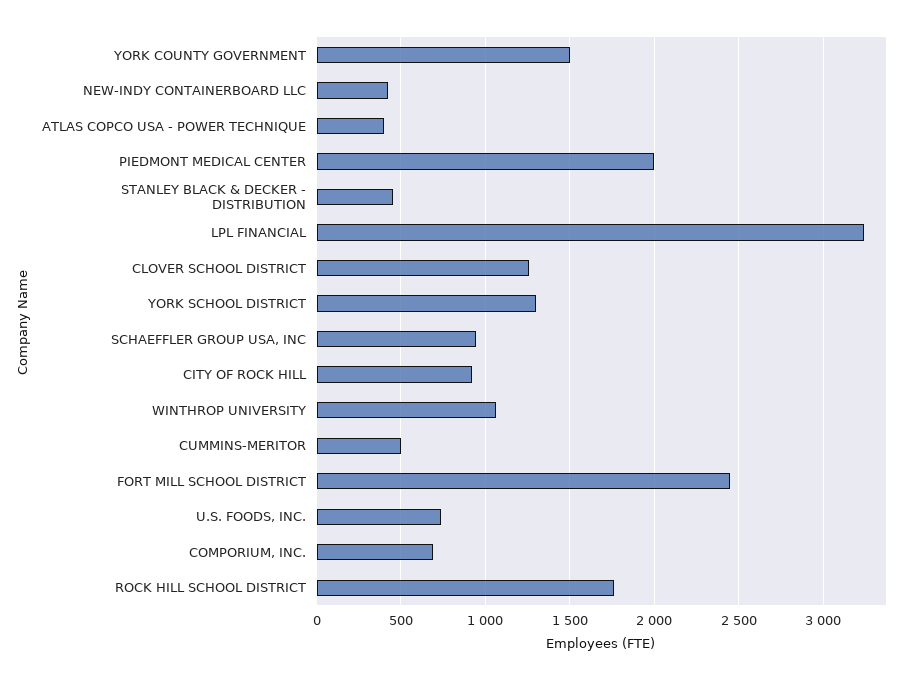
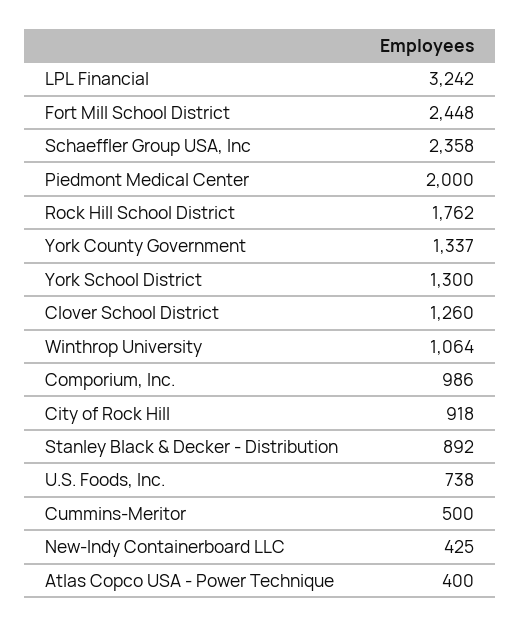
  {
-   "YORK COUNTY GOVERNMENT": 1500,
+   "YORK COUNTY GOVERNMENT": 1337,
    "NEW-INDY CONTAINERBOARD LLC": 425,
    "ATLAS COPCO USA - POWER TECHNIQUE": 400,
    "PIEDMONT MEDICAL CENTER": 2000,
-   "STANLEY BLACK & DECKER - DISTRIBUTION": 450,
+   "STANLEY BLACK & DECKER - DISTRIBUTION": 892,
    "LPL FINANCIAL": 3242,
    "CLOVER SCHOOL DISTRICT": 1260,
    "YORK SCHOOL DISTRICT": 1300,
-   "SCHAEFFLER GROUP USA, INC": 950,
+   "SCHAEFFLER GROUP USA, INC": 2358,
    "CITY OF ROCK HILL": 918,
    "WINTHROP UNIVERSITY": 1064,
    "CUMMINS-MERITOR": 500,
    "FORT MILL SCHOOL DISTRICT": 2448,
    "U.S. FOODS, INC.": 738,
-   "COMPORIUM, INC.": 700,
+   "COMPORIUM, INC.": 986,
    "ROCK HILL SCHOOL DISTRICT": 1762
  }

